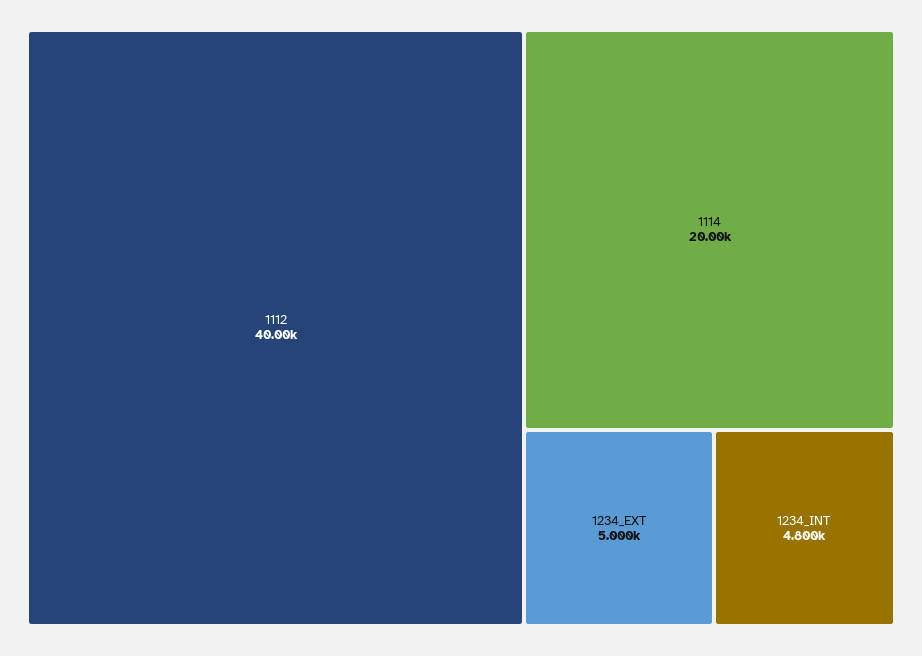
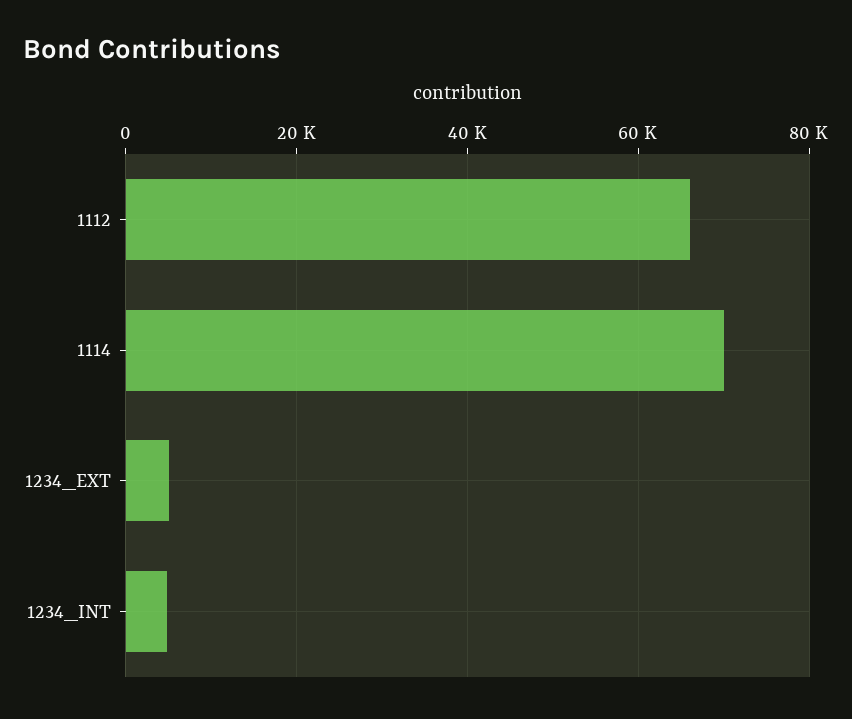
  {
-   "1112": 40000,
+   "1112": 66000,
-   "1114": 20000,
+   "1114": 70000,
    "1234_EXT": 5000,
    "1234_INT": 4800
  }

